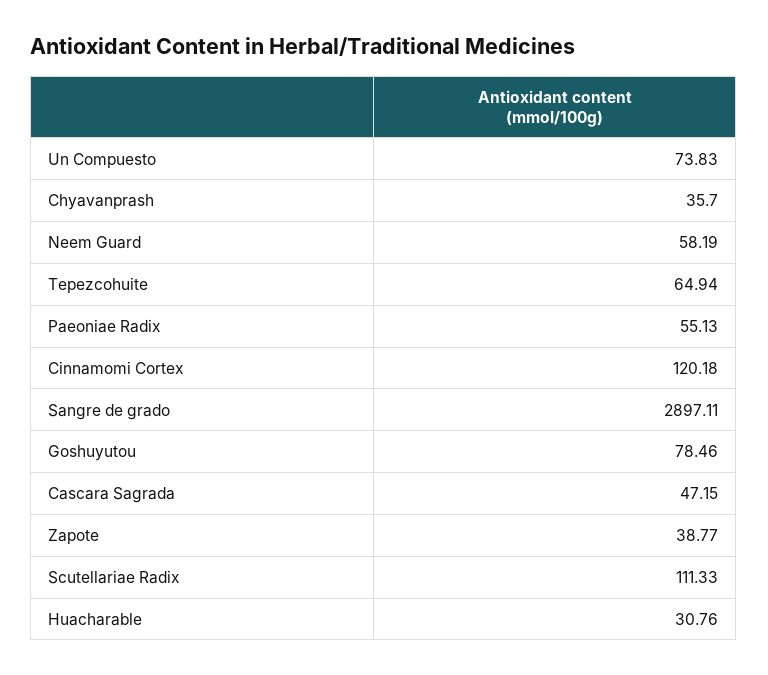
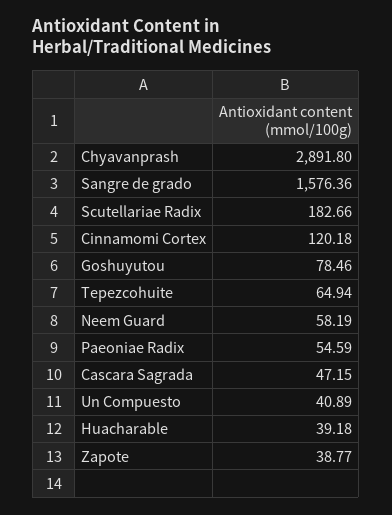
  {
-   "Un Compuesto": 73.83,
+   "Un Compuesto": 40.89,
-   "Chyavanprash": 35.7,
+   "Chyavanprash": 2891.8,
    "Neem Guard": 58.19,
    "Tepezcohuite": 64.94,
-   "Paeoniae Radix": 55.13,
+   "Paeoniae Radix": 54.59,
    "Cinnamomi Cortex": 120.18,
-   "Sangre de grado": 2897.11,
+   "Sangre de grado": 1576.36,
    "Goshuyutou": 78.46,
    "Cascara Sagrada": 47.15,
    "Zapote": 38.77,
-   "Scutellariae Radix": 111.33,
+   "Scutellariae Radix": 182.66,
-   "Huacharable": 30.76
+   "Huacharable": 39.18
  }

